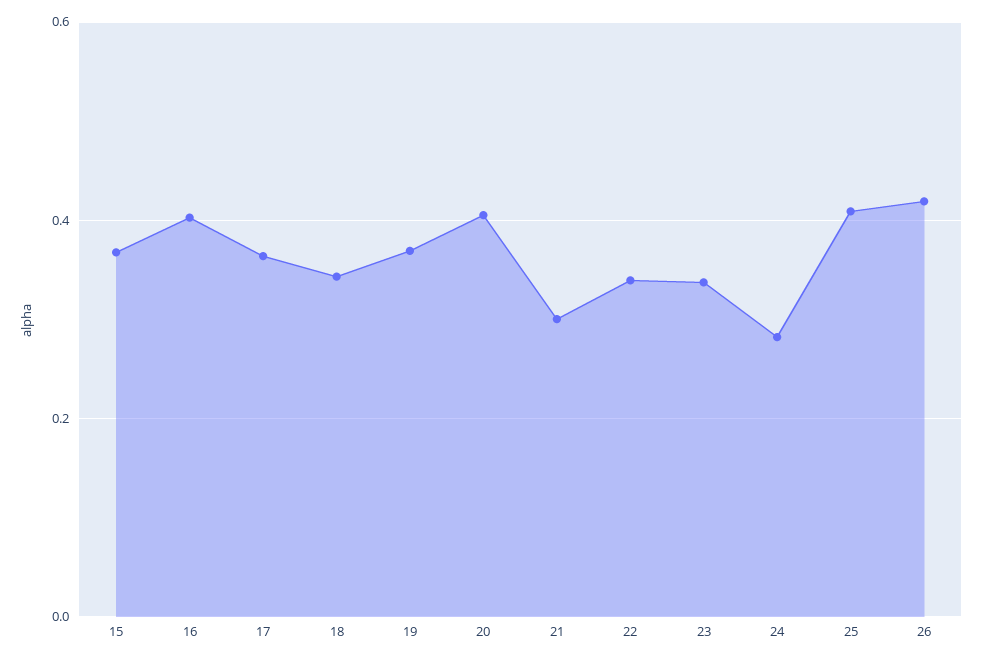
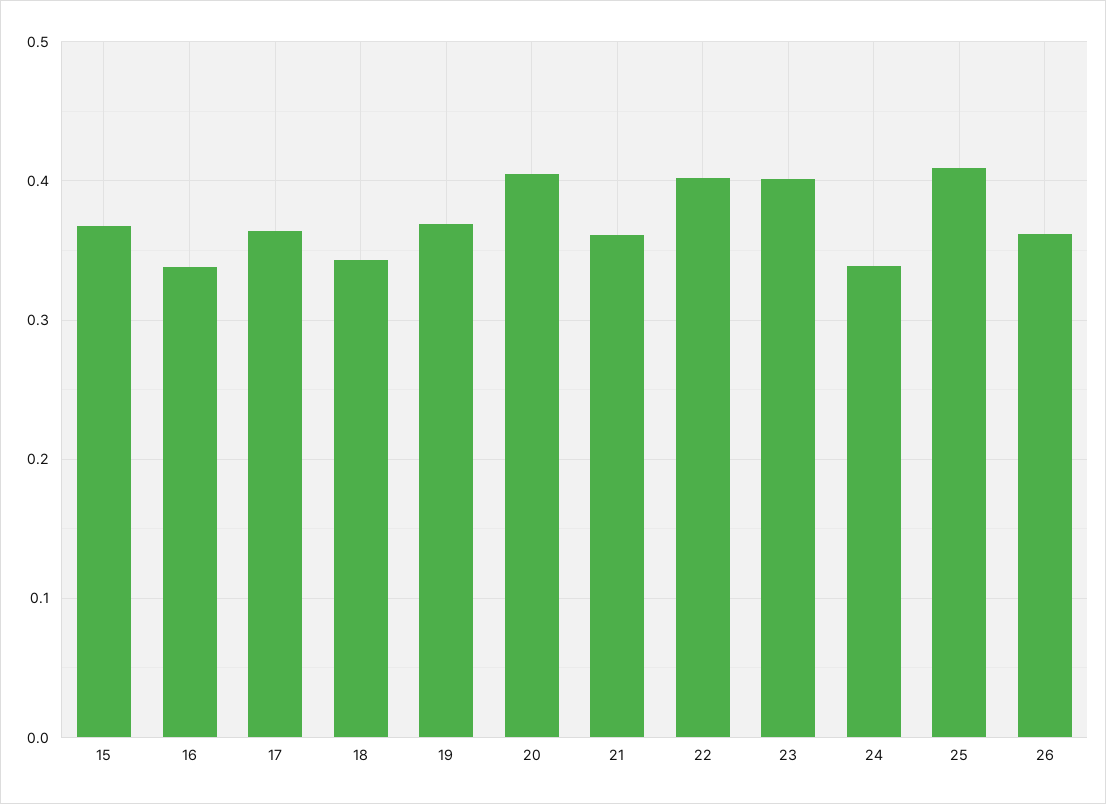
  {
    "15": 0.37,
-   "16": 0.4,
+   "16": 0.34,
    "17": 0.36,
    "18": 0.34,
    "19": 0.37,
    "20": 0.41,
-   "21": 0.3,
+   "21": 0.36,
-   "22": 0.34,
+   "22": 0.4,
-   "23": 0.34,
+   "23": 0.4,
-   "24": 0.28,
+   "24": 0.34,
    "25": 0.41,
-   "26": 0.42
+   "26": 0.36
  }

